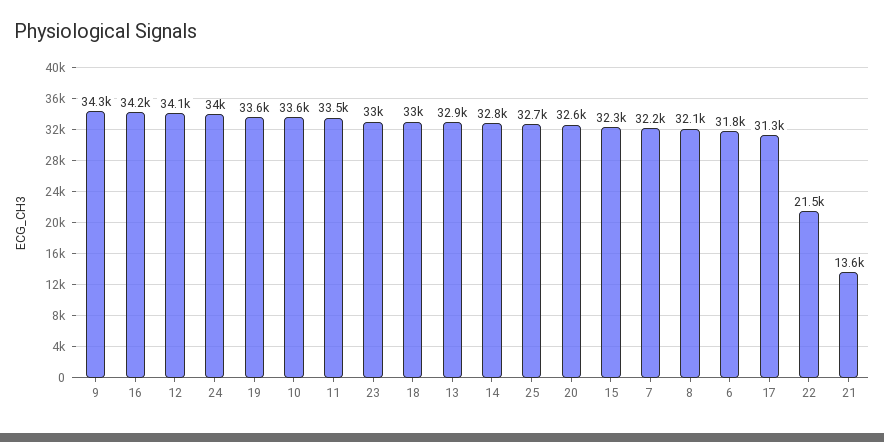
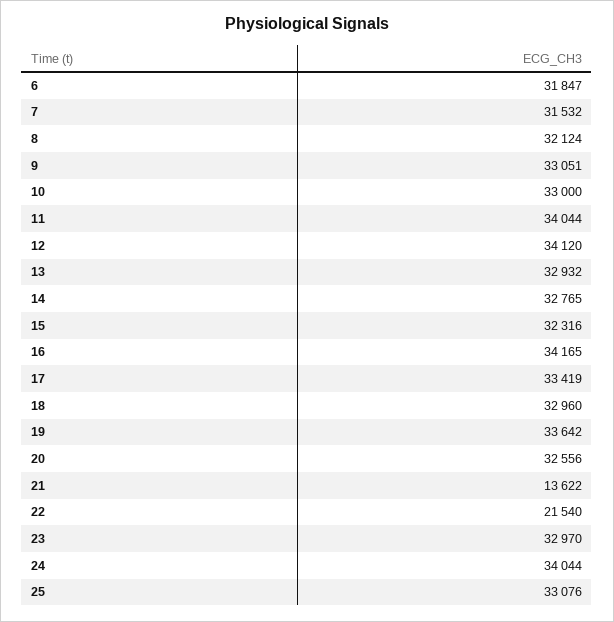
  {
-   "9": 34300,
+   "9": 33051,
    "16": 34165,
    "12": 34120,
    "24": 34044,
    "19": 33642,
-   "10": 33600,
+   "10": 33000,
-   "11": 33500,
+   "11": 34044,
    "23": 32970,
    "18": 32960,
    "13": 32932,
    "14": 32765,
-   "25": 32700,
+   "25": 33076,
    "20": 32556,
    "15": 32316,
-   "7": 32200,
+   "7": 31532,
    "8": 32124,
    "6": 31847,
-   "17": 31300,
+   "17": 33419,
    "22": 21540,
    "21": 13622
  }

